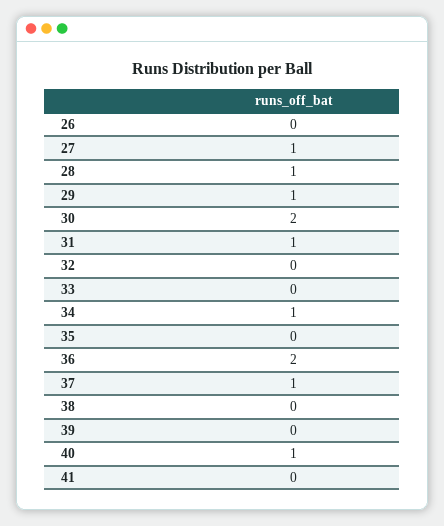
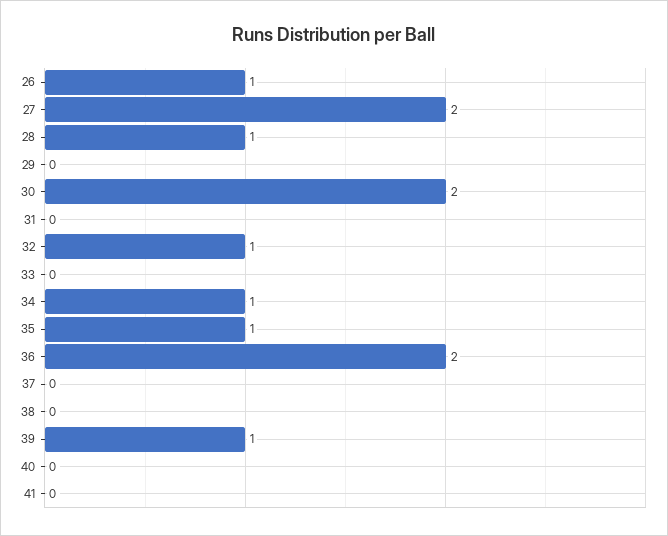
  {
-   "26": 0,
+   "26": 1,
-   "27": 1,
+   "27": 2,
    "28": 1,
-   "29": 1,
+   "29": 0,
    "30": 2,
-   "31": 1,
+   "31": 0,
-   "32": 0,
+   "32": 1,
    "33": 0,
    "34": 1,
-   "35": 0,
+   "35": 1,
    "36": 2,
-   "37": 1,
+   "37": 0,
    "38": 0,
-   "39": 0,
+   "39": 1,
-   "40": 1,
+   "40": 0,
    "41": 0
  }

